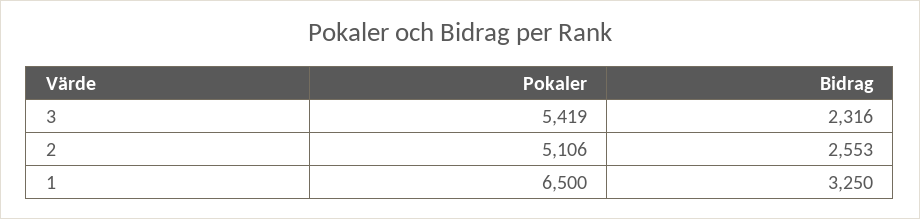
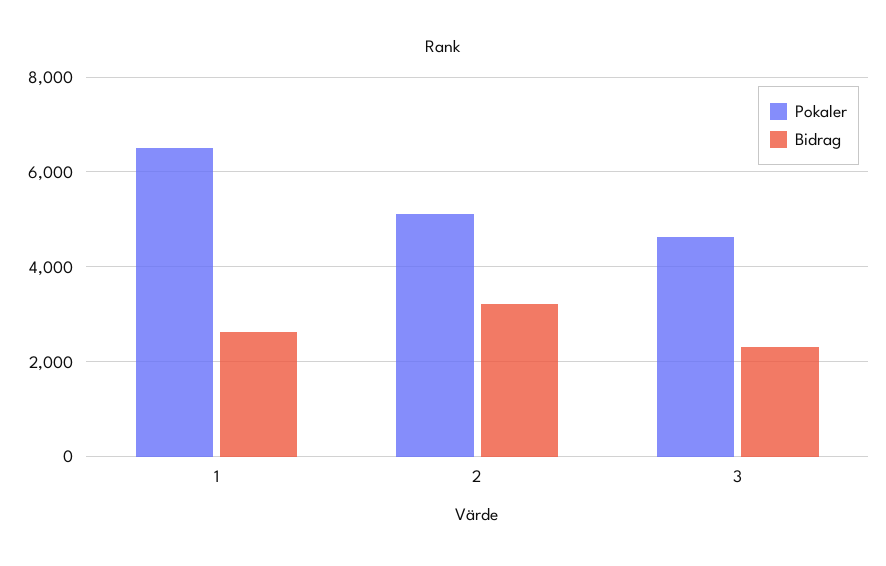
  {
    "Pokaler": {
-     "3": 5419,
+     "3": 4600,
      "2": 5106,
      "1": 6500
    },
    "Bidrag": {
      "3": 2316,
-     "2": 2553,
+     "2": 3200,
-     "1": 3250
+     "1": 2600
    }
  }

